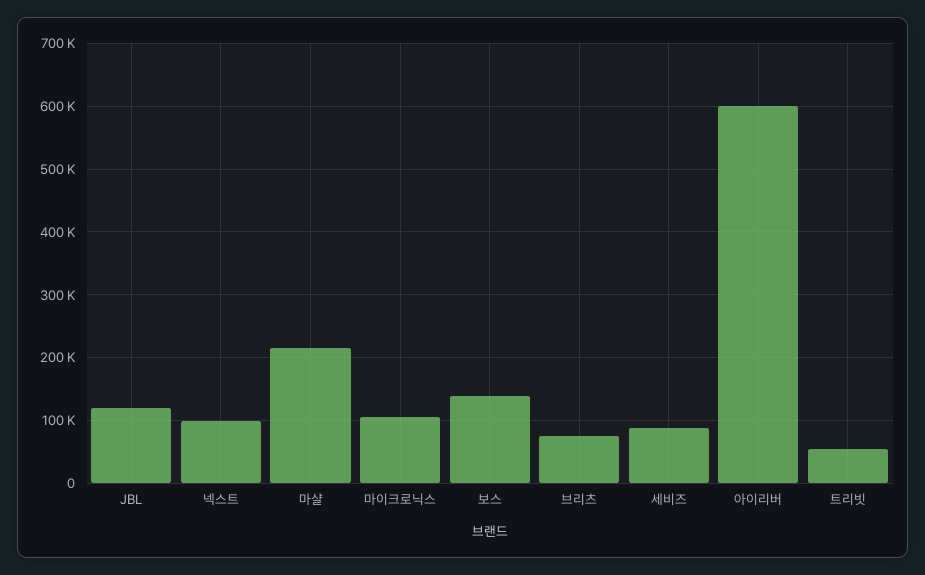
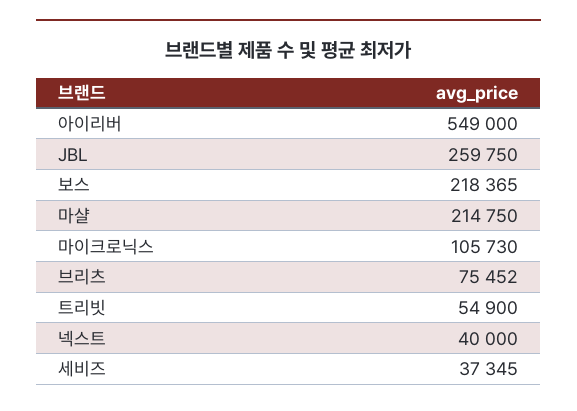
  {
-   "JBL": 120000,
+   "JBL": 259750,
-   "넥스트": 100000,
+   "넥스트": 40000,
    "마샬": 214750,
    "마이크로닉스": 105730,
-   "보스": 140000,
+   "보스": 218365,
    "브리츠": 75452,
-   "세비즈": 90000,
+   "세비즈": 37345,
-   "아이리버": 600000,
+   "아이리버": 549000,
    "트리빗": 54900
  }

